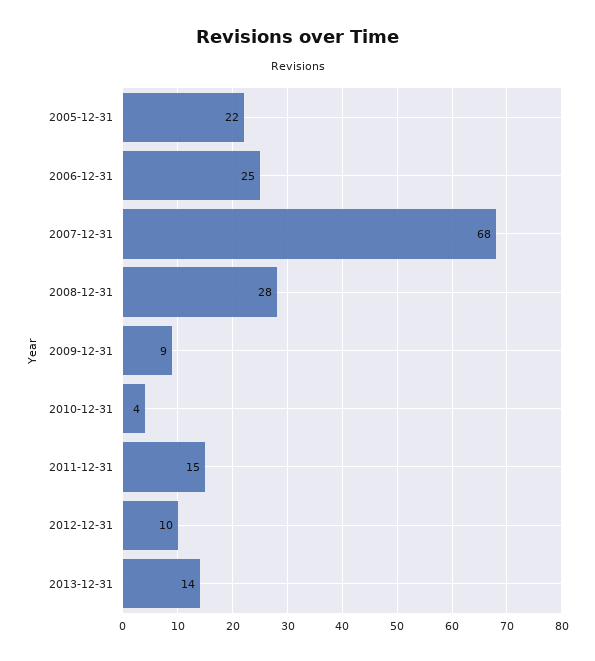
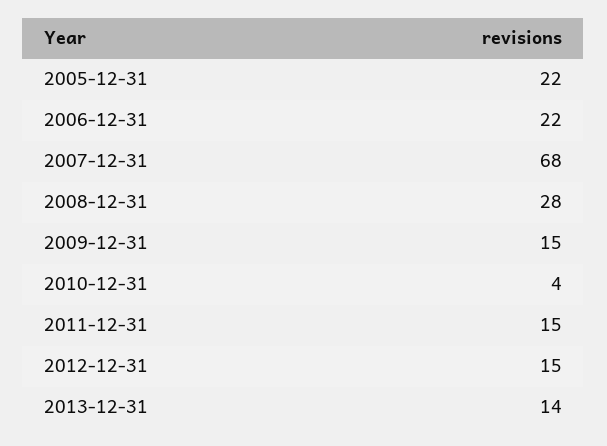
  {
    "2005-12-31": 22,
-   "2006-12-31": 25,
+   "2006-12-31": 22,
    "2007-12-31": 68,
    "2008-12-31": 28,
-   "2009-12-31": 9,
+   "2009-12-31": 15,
    "2010-12-31": 4,
    "2011-12-31": 15,
-   "2012-12-31": 10,
+   "2012-12-31": 15,
    "2013-12-31": 14
  }

